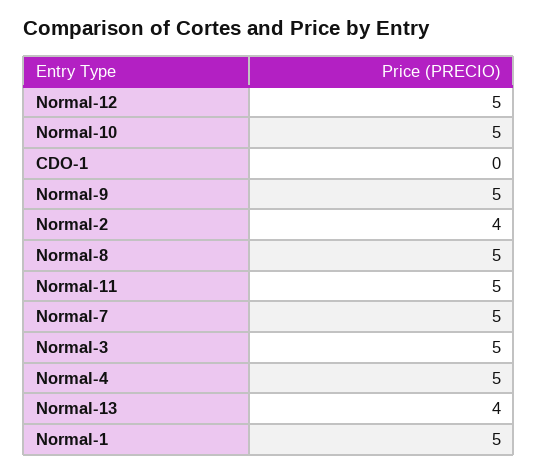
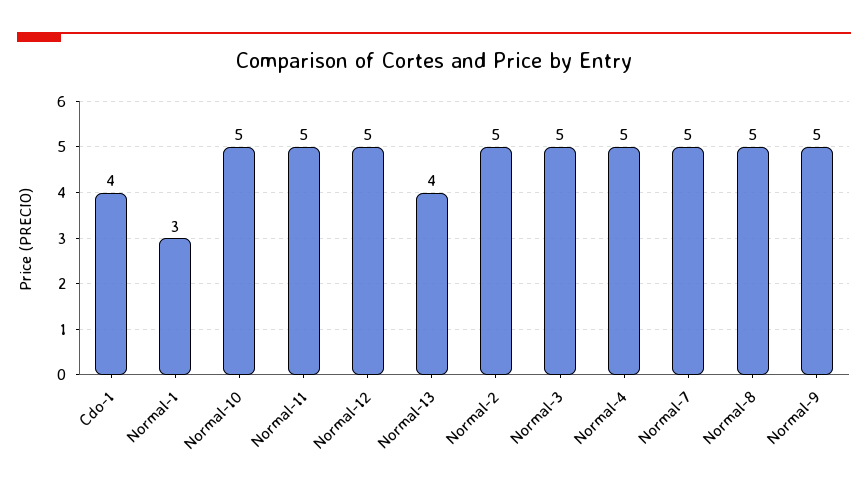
  {
    "Normal-12": 5,
    "Normal-10": 5,
-   "CDO-1": 0,
+   "CDO-1": 4,
    "Normal-9": 5,
-   "Normal-2": 4,
+   "Normal-2": 5,
    "Normal-8": 5,
    "Normal-11": 5,
    "Normal-7": 5,
    "Normal-3": 5,
    "Normal-4": 5,
    "Normal-13": 4,
-   "Normal-1": 5
+   "Normal-1": 3
  }

